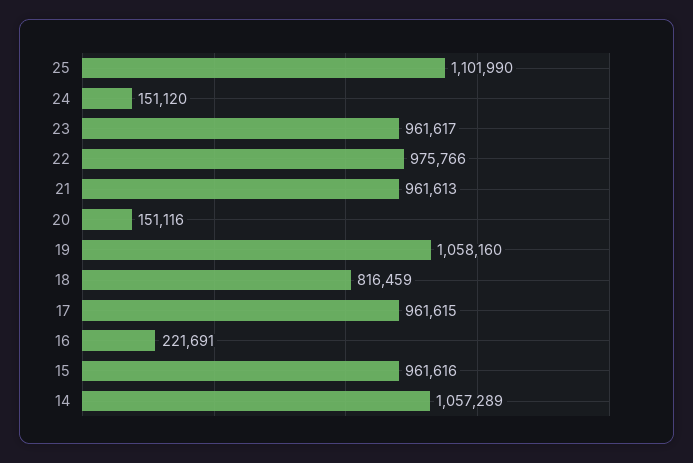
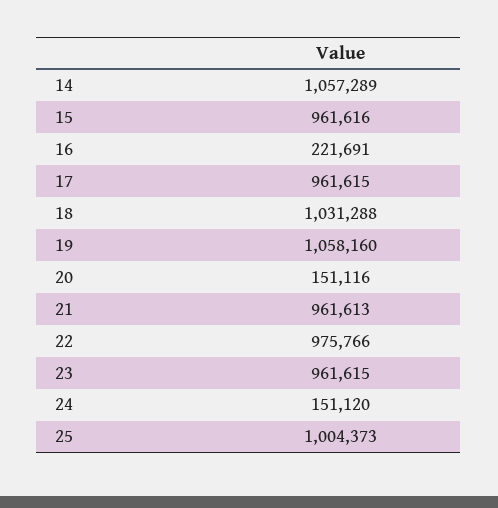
  {
-   "25": 1101990,
+   "25": 1004373,
    "24": 151120,
-   "23": 961617,
+   "23": 961615,
    "22": 975766,
    "21": 961613,
    "20": 151116,
    "19": 1058160,
-   "18": 816459,
+   "18": 1031288,
    "17": 961615,
    "16": 221691,
    "15": 961616,
    "14": 1057289
  }

